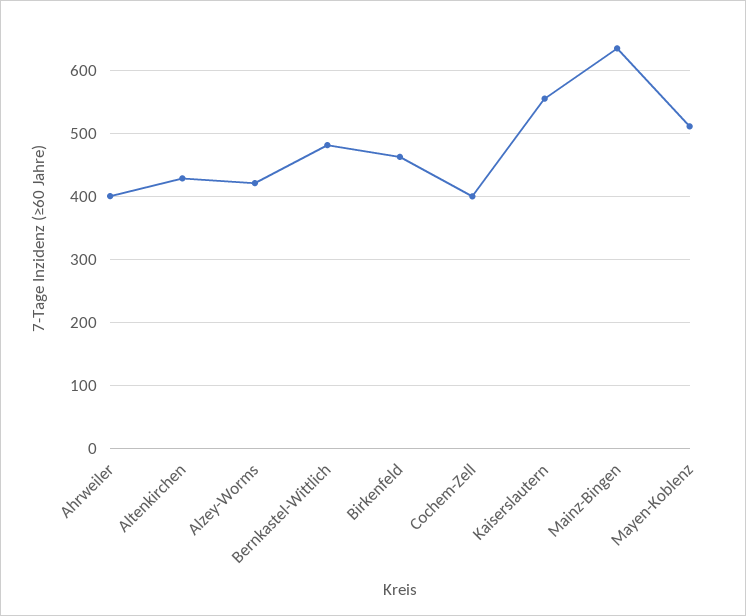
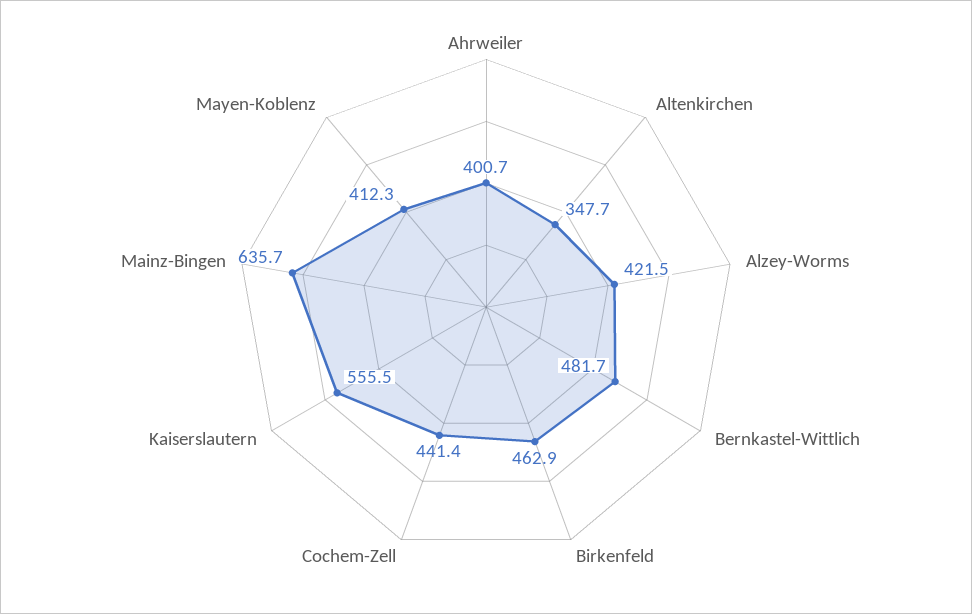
  {
    "Ahrweiler": 400.7,
-   "Altenkirchen": 430,
+   "Altenkirchen": 347.7,
    "Alzey-Worms": 421.5,
    "Bernkastel-Wittlich": 481.7,
    "Birkenfeld": 462.9,
-   "Cochem-Zell": 400,
+   "Cochem-Zell": 441.4,
    "Kaiserslautern": 555.5,
    "Mainz-Bingen": 635.7,
-   "Mayen-Koblenz": 510
+   "Mayen-Koblenz": 412.3
  }

